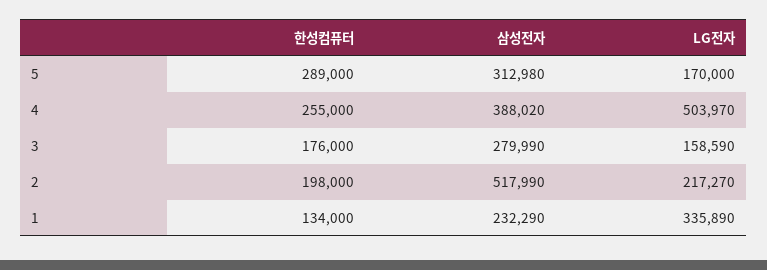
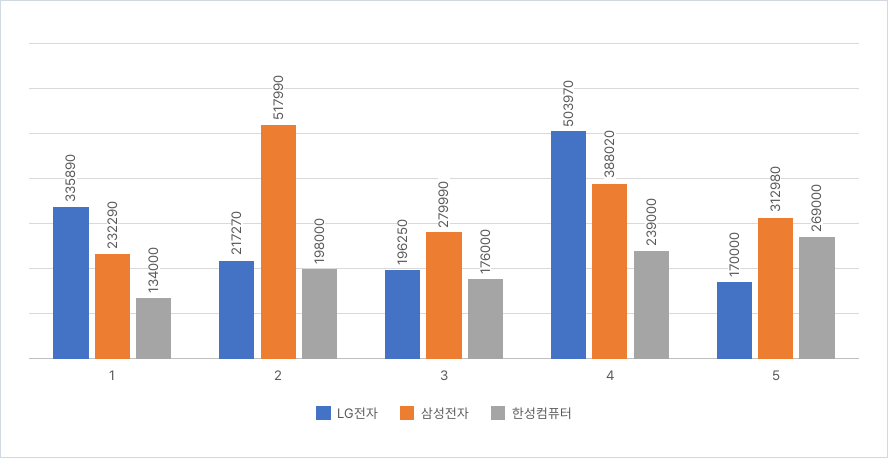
  {
    "한성컴퓨터": {
-     "5": 289000,
+     "5": 269000,
-     "4": 255000,
+     "4": 239000,
      "3": 176000,
      "2": 198000,
      "1": 134000
    },
    "삼성전자": {
      "5": 312980,
      "4": 388020,
      "3": 279990,
      "2": 517990,
      "1": 232290
    },
    "LG전자": {
      "5": 170000,
      "4": 503970,
-     "3": 158590,
+     "3": 196250,
      "2": 217270,
      "1": 335890
    }
  }

